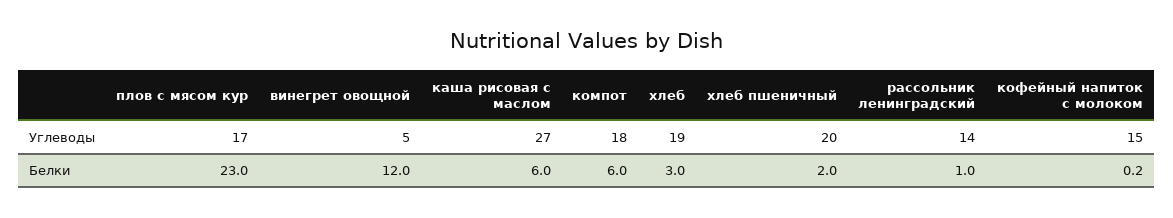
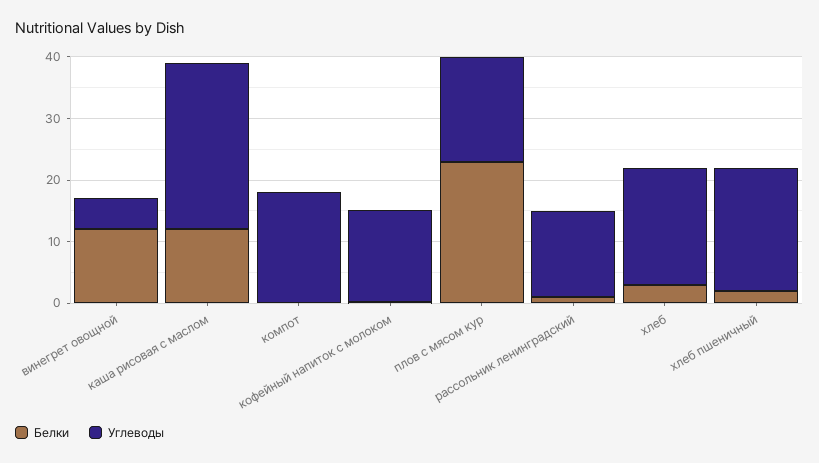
  {
    "Углеводы": {
      "плов с мясом кур": 17,
      "винегрет овощной": 5,
      "каша рисовая с маслом": 27,
      "компот": 18,
      "хлеб": 19,
      "хлеб пшеничный": 20,
      "рассольник ленинградский": 14,
      "кофейный напиток с молоком": 15
    },
    "Белки": {
      "плов с мясом кур": 23,
      "винегрет овощной": 12,
-     "каша рисовая с маслом": 6,
+     "каша рисовая с маслом": 12,
-     "компот": 6,
+     "компот": 0,
      "хлеб": 3,
      "хлеб пшеничный": 2,
      "рассольник ленинградский": 1,
      "кофейный напиток с молоком": 0.2
    }
  }

